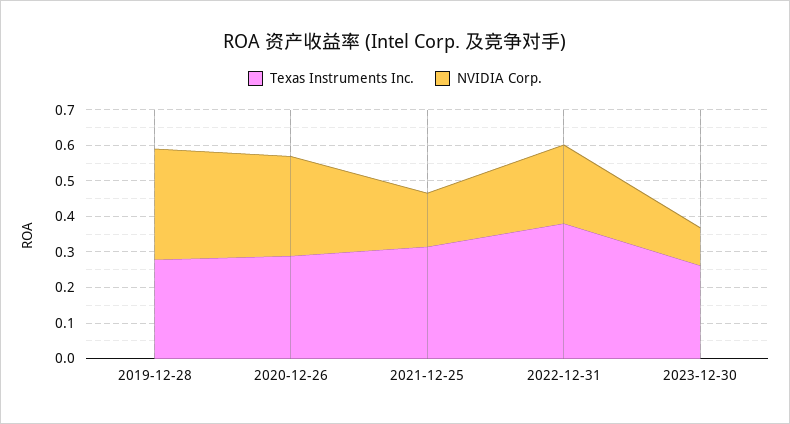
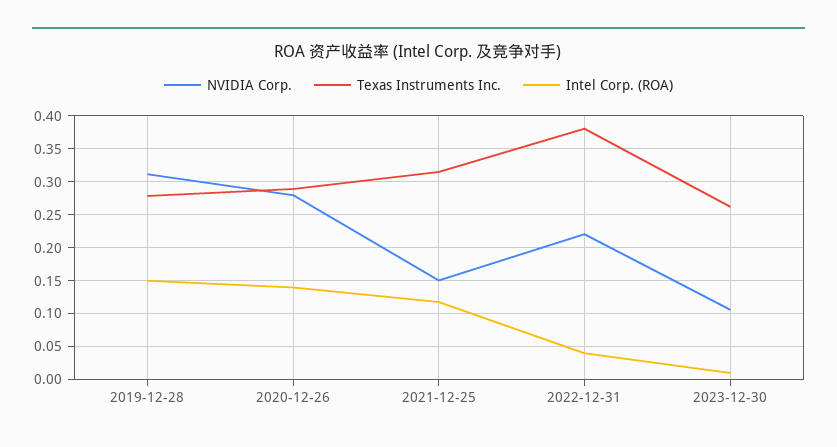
  {
    "Texas Instruments Inc.": {
      "2019-12-28": 0.28,
      "2020-12-26": 0.29,
      "2021-12-25": 0.31,
      "2022-12-31": 0.38,
      "2023-12-30": 0.26
    },
    "NVIDIA Corp.": {
      "2019-12-28": 0.31,
      "2020-12-26": 0.28,
      "2021-12-25": 0.15,
      "2022-12-31": 0.22,
      "2023-12-30": 0.11
-   }
+   },
+   "Intel Corp. (ROA)": {
+     "2019-12-28": 0.15,
+     "2020-12-26": 0.14,
+     "2021-12-25": 0.12,
+     "2022-12-31": 0.04,
+     "2023-12-30": 0.01
+   }
  }

